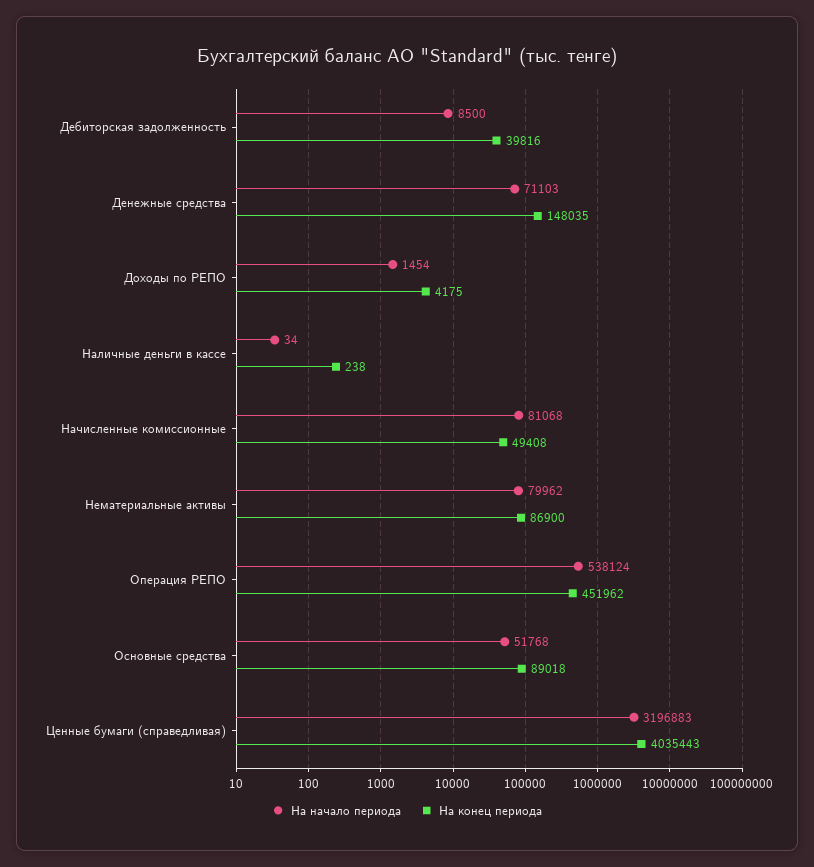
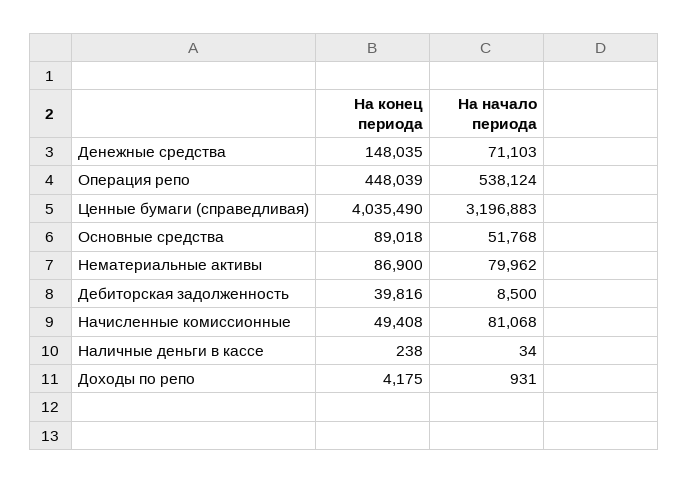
  {
    "На начало периода": {
      "Дебиторская задолженность": 8500,
      "Денежные средства": 71103,
-     "Доходы по РЕПО": 1454,
+     "Доходы по РЕПО": 931,
      "Наличные деньги в кассе": 34,
      "Начисленные комиссионные": 81068,
      "Нематериальные активы": 79962,
      "Операция РЕПО": 538124,
      "Основные средства": 51768,
      "Ценные бумаги (справедливая)": 3196883
    },
    "На конец периода": {
      "Дебиторская задолженность": 39816,
      "Денежные средства": 148035,
      "Доходы по РЕПО": 4175,
      "Наличные деньги в кассе": 238,
      "Начисленные комиссионные": 49408,
      "Нематериальные активы": 86900,
-     "Операция РЕПО": 451962,
+     "Операция РЕПО": 448039,
      "Основные средства": 89018,
-     "Ценные бумаги (справедливая)": 4035443
+     "Ценные бумаги (справедливая)": 4035490
    }
  }

